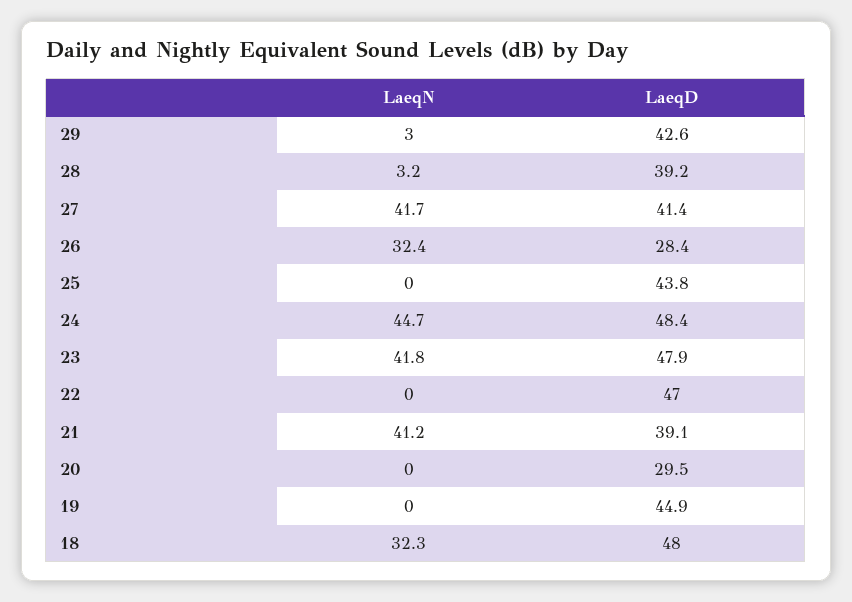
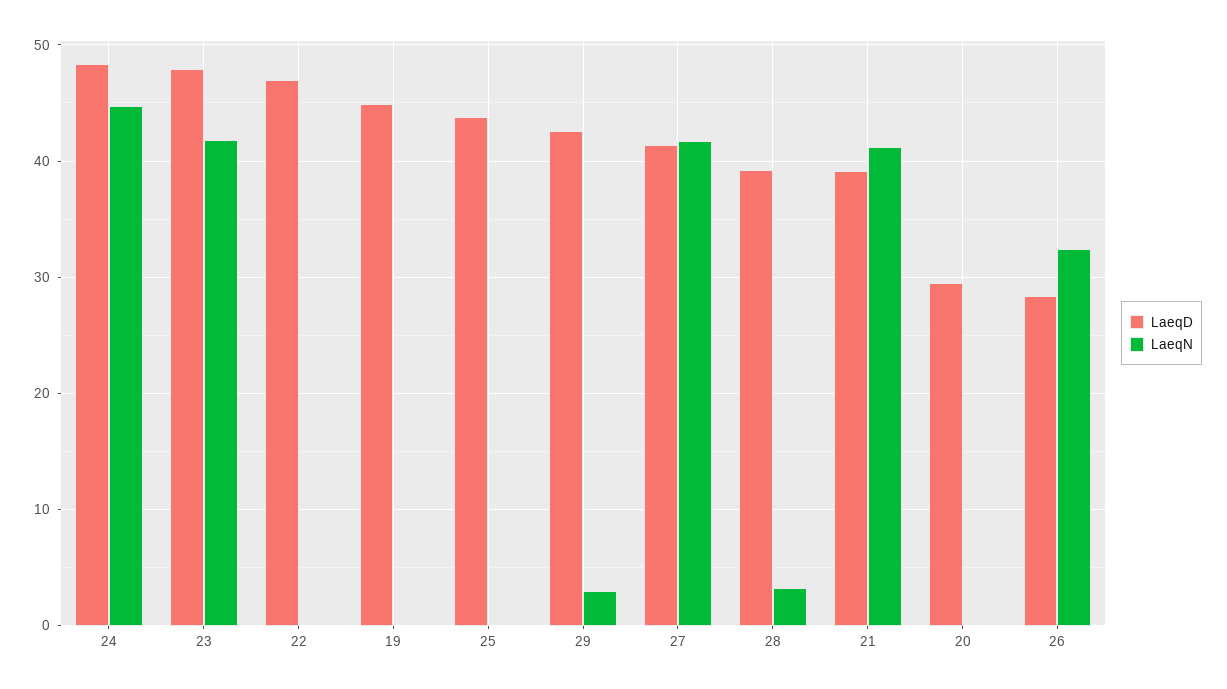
  {
    "LaeqN": {
      "29": 3,
      "28": 3.2,
      "27": 41.7,
      "26": 32.4,
      "25": 0,
      "24": 44.7,
      "23": 41.8,
      "22": 0,
      "21": 41.2,
      "20": 0,
-     "19": 0,
+     "19": 0
-     "18": 32.3
    },
    "LaeqD": {
      "29": 42.6,
      "28": 39.2,
      "27": 41.4,
      "26": 28.4,
      "25": 43.8,
      "24": 48.4,
      "23": 47.9,
      "22": 47,
      "21": 39.1,
      "20": 29.5,
-     "19": 44.9,
+     "19": 44.9
-     "18": 48
    }
  }

